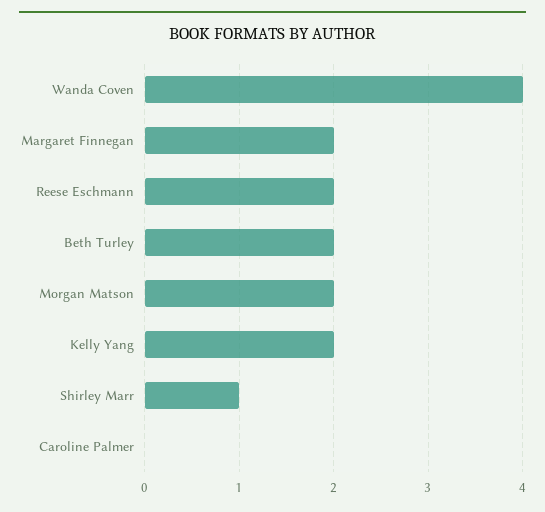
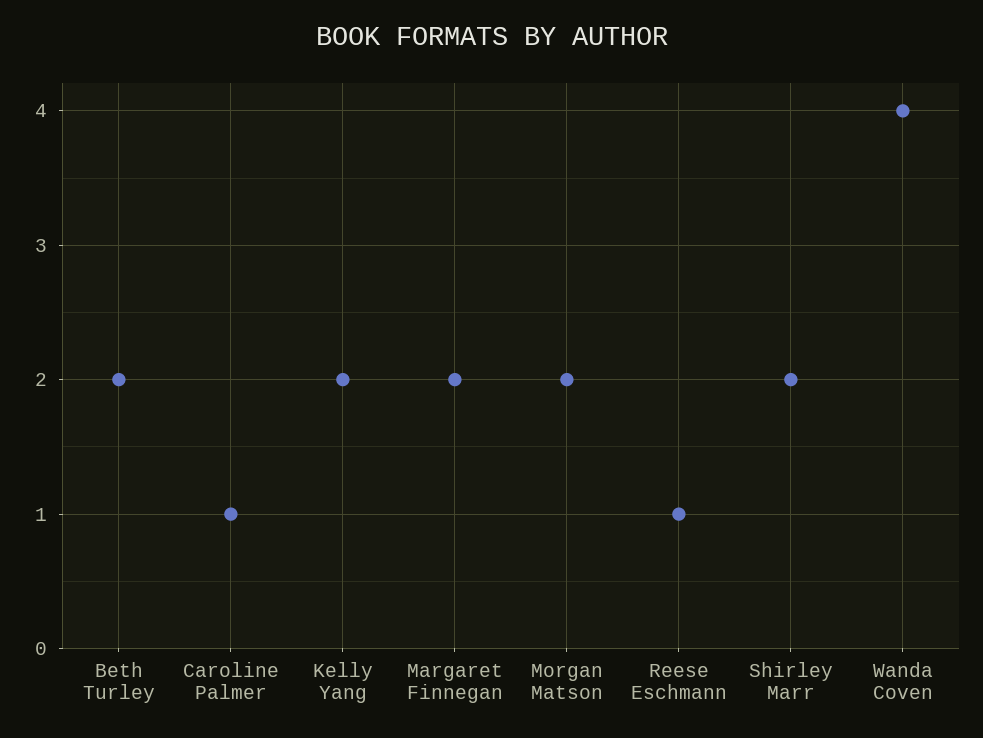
  {
    "Wanda Coven": 4,
    "Margaret Finnegan": 2,
-   "Reese Eschmann": 2,
+   "Reese Eschmann": 1,
    "Beth Turley": 2,
    "Morgan Matson": 2,
    "Kelly Yang": 2,
-   "Shirley Marr": 1,
+   "Shirley Marr": 2,
-   "Caroline Palmer": 0
+   "Caroline Palmer": 1
  }

